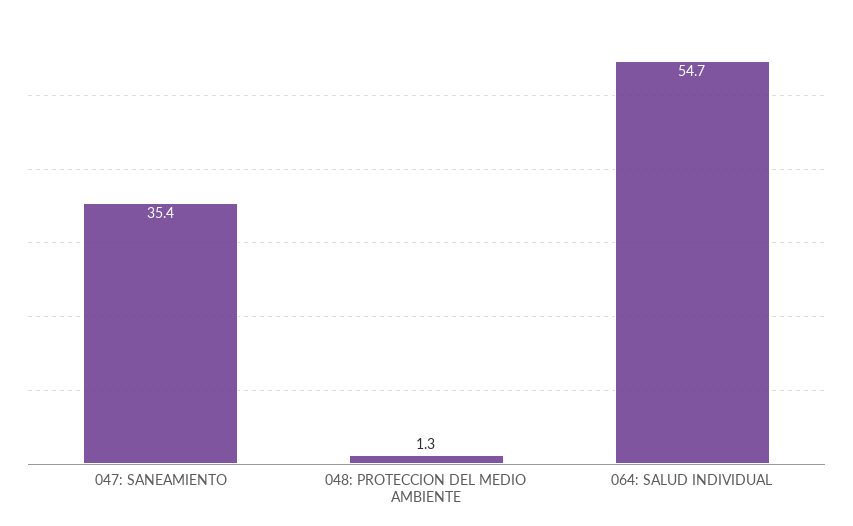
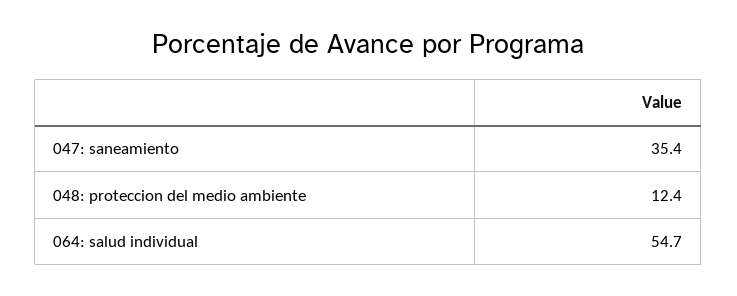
  {
    "047: SANEAMIENTO": 35.4,
-   "048: PROTECCION DEL MEDIO AMBIENTE": 1.3,
+   "048: PROTECCION DEL MEDIO AMBIENTE": 12.4,
    "064: SALUD INDIVIDUAL": 54.7
  }

